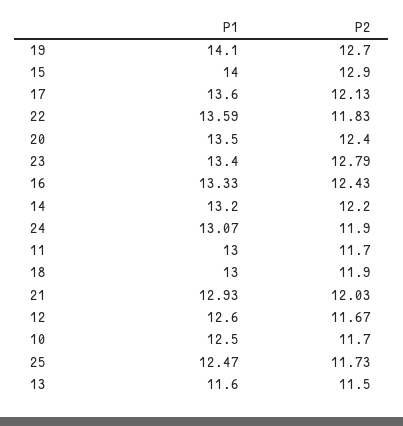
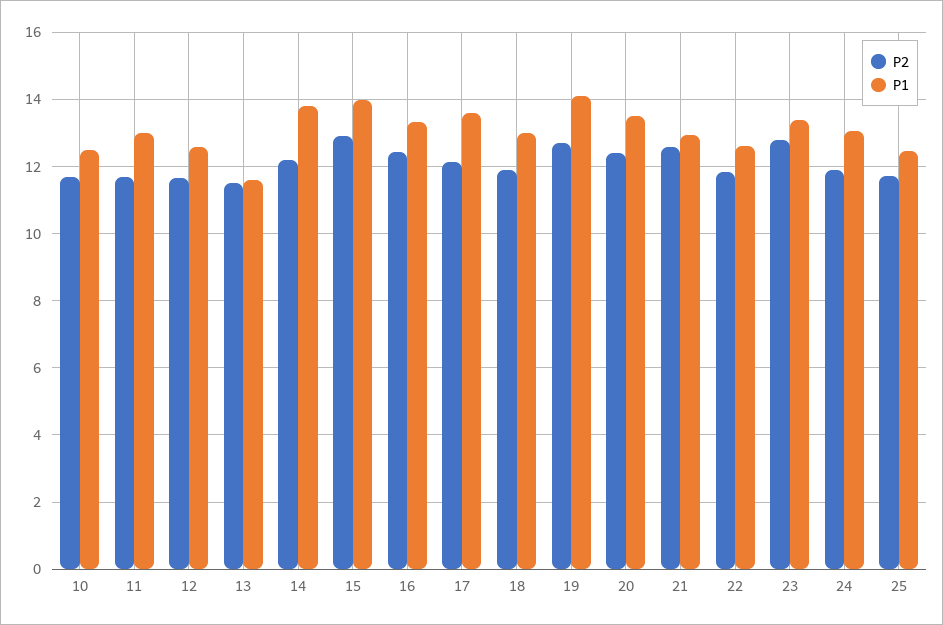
  {
    "P1": {
      "19": 14.1,
      "15": 14,
      "17": 13.6,
-     "22": 13.59,
+     "22": 12.6,
      "20": 13.5,
      "23": 13.4,
      "16": 13.33,
-     "14": 13.2,
+     "14": 13.8,
      "24": 13.07,
      "11": 13,
      "18": 13,
      "21": 12.93,
      "12": 12.6,
      "10": 12.5,
      "25": 12.47,
      "13": 11.6
    },
    "P2": {
      "19": 12.7,
      "15": 12.9,
      "17": 12.13,
      "22": 11.83,
      "20": 12.4,
      "23": 12.79,
      "16": 12.43,
      "14": 12.2,
      "24": 11.9,
      "11": 11.7,
      "18": 11.9,
-     "21": 12.03,
+     "21": 12.6,
      "12": 11.67,
      "10": 11.7,
      "25": 11.73,
      "13": 11.5
    }
  }

